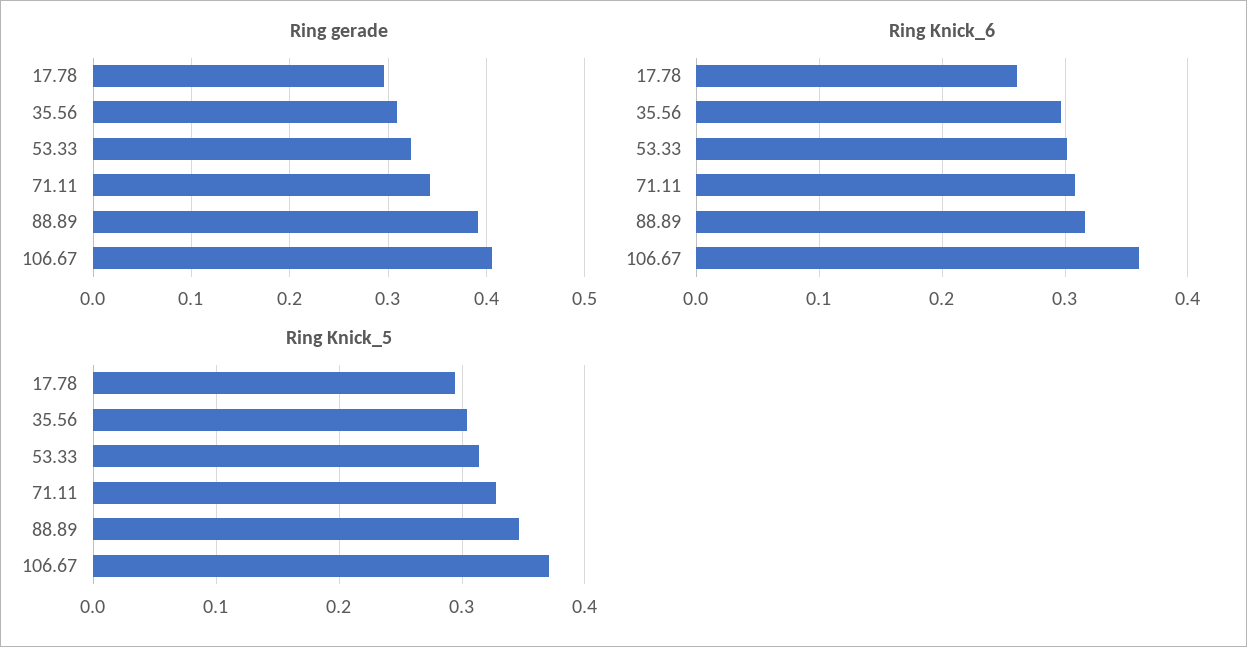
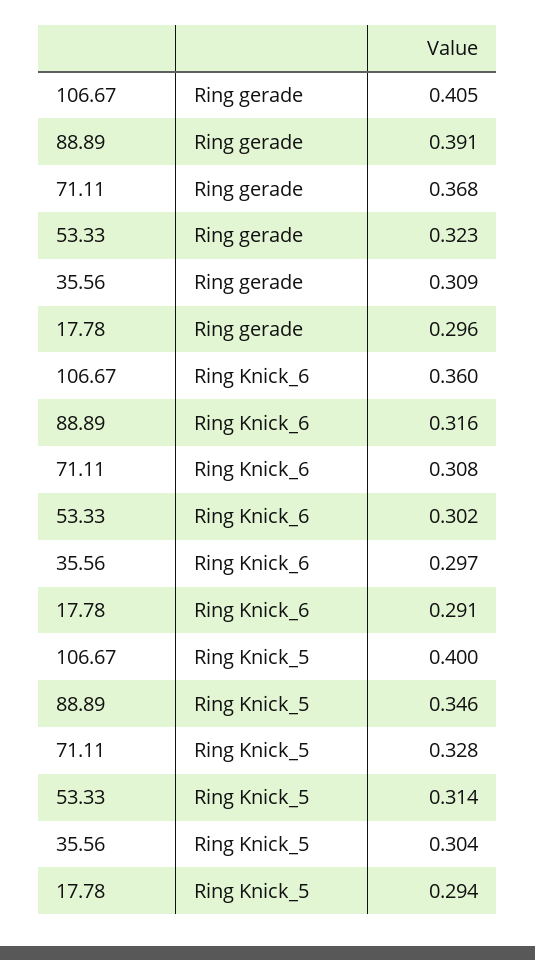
  {
    "Ring gerade": {
      "17.78": 0.296,
      "35.56": 0.309,
      "53.33": 0.323,
-     "71.11": 0.34,
+     "71.11": 0.368,
      "88.89": 0.391,
      "106.67": 0.405
    },
    "Ring Knick_6": {
-     "17.78": 0.26,
+     "17.78": 0.291,
      "35.56": 0.297,
      "53.33": 0.302,
      "71.11": 0.308,
      "88.89": 0.316,
      "106.67": 0.36
    },
    "Ring Knick_5": {
      "17.78": 0.294,
      "35.56": 0.304,
      "53.33": 0.314,
      "71.11": 0.328,
      "88.89": 0.346,
-     "106.67": 0.37
+     "106.67": 0.4
    }
  }

